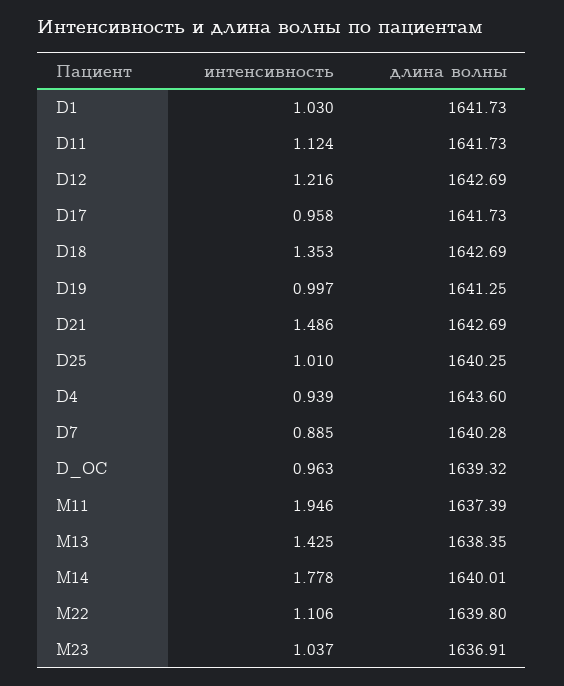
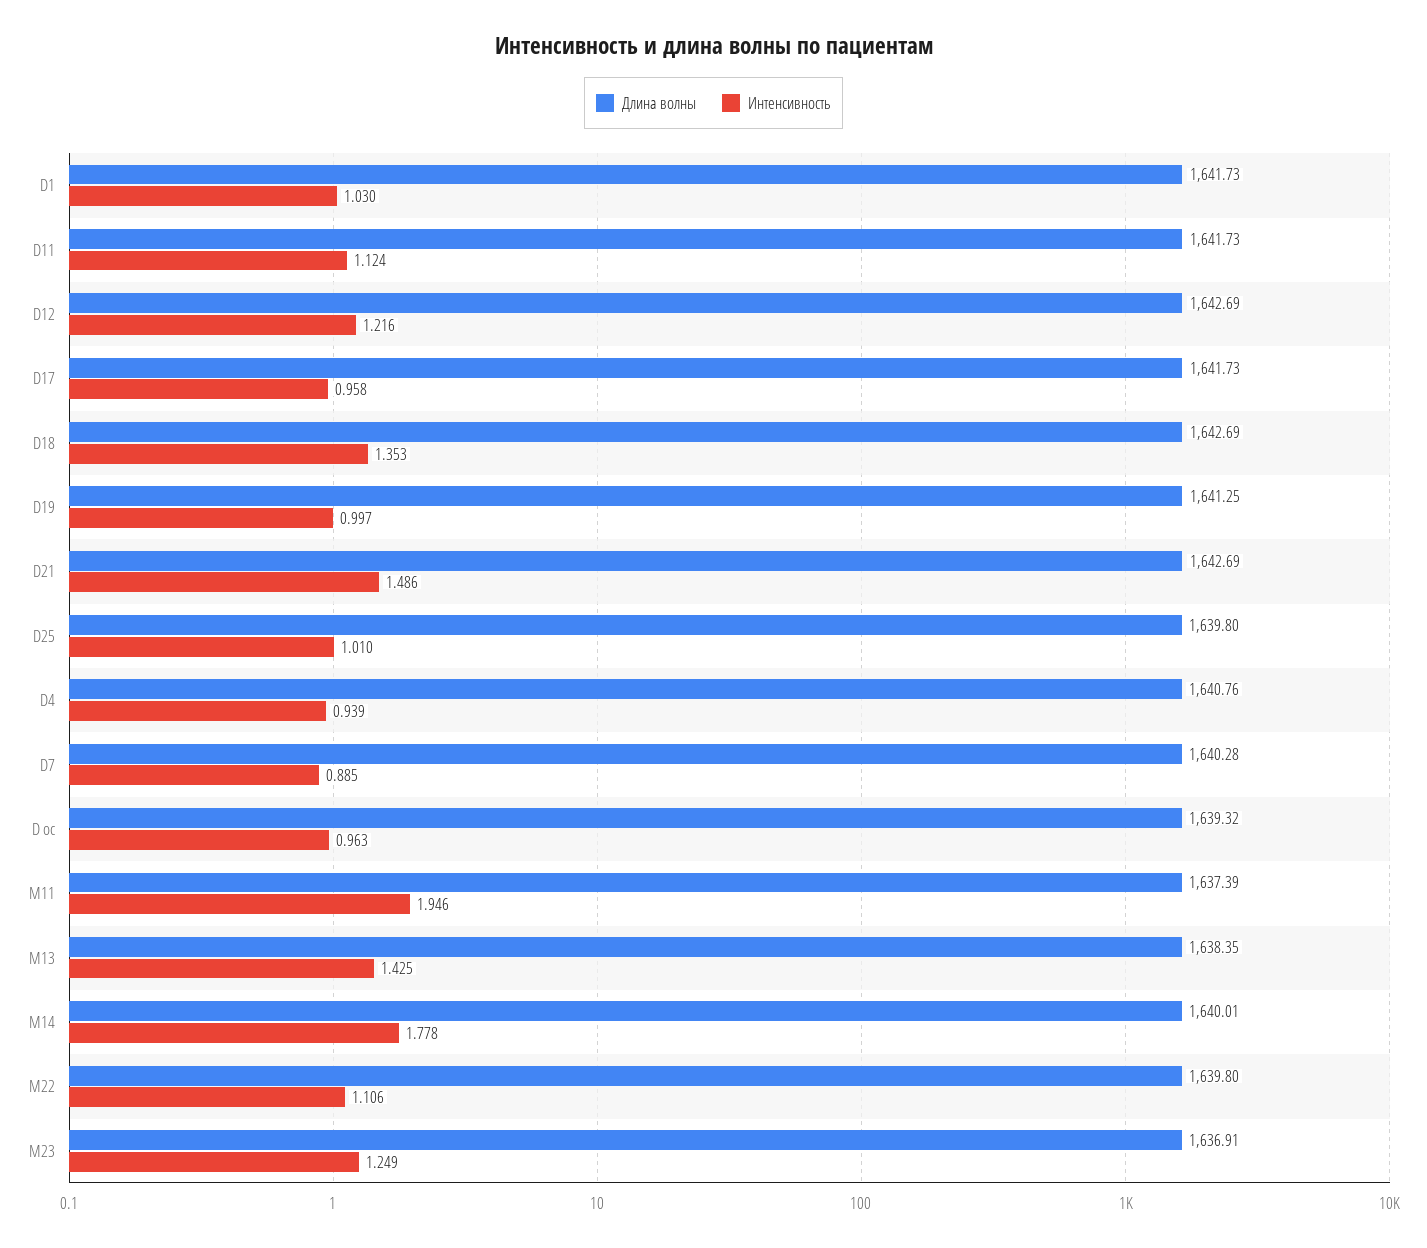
  {
    "интенсивность": {
      "D1": 1.03,
      "D11": 1.124,
      "D12": 1.216,
      "D17": 0.958,
      "D18": 1.353,
      "D19": 0.997,
      "D21": 1.486,
      "D25": 1.01,
      "D4": 0.939,
      "D7": 0.885,
      "D_OC": 0.963,
      "M11": 1.946,
      "M13": 1.425,
      "M14": 1.778,
      "M22": 1.106,
-     "M23": 1.037
+     "M23": 1.249
    },
    "длина волны": {
      "D1": 1641.73,
      "D11": 1641.73,
      "D12": 1642.69,
      "D17": 1641.73,
      "D18": 1642.69,
      "D19": 1641.25,
      "D21": 1642.69,
-     "D25": 1640.25,
+     "D25": 1639.8,
-     "D4": 1643.6,
+     "D4": 1640.76,
      "D7": 1640.28,
      "D_OC": 1639.32,
      "M11": 1637.39,
      "M13": 1638.35,
      "M14": 1640.01,
      "M22": 1639.8,
      "M23": 1636.91
    }
  }

